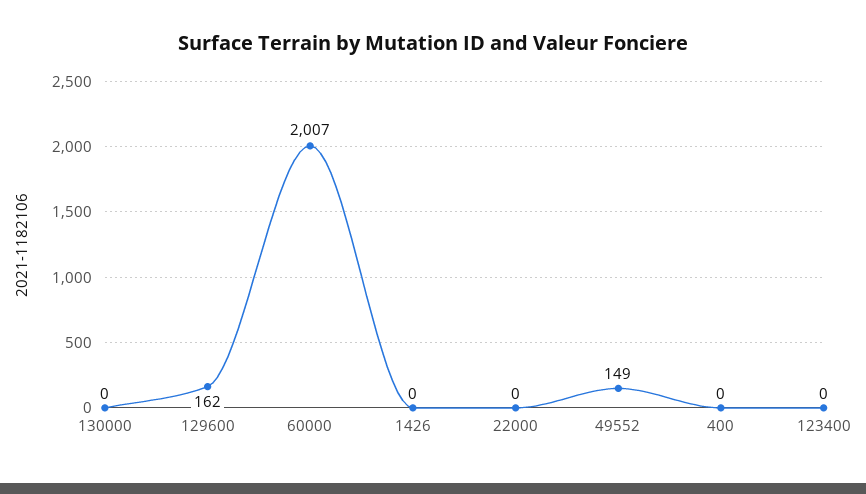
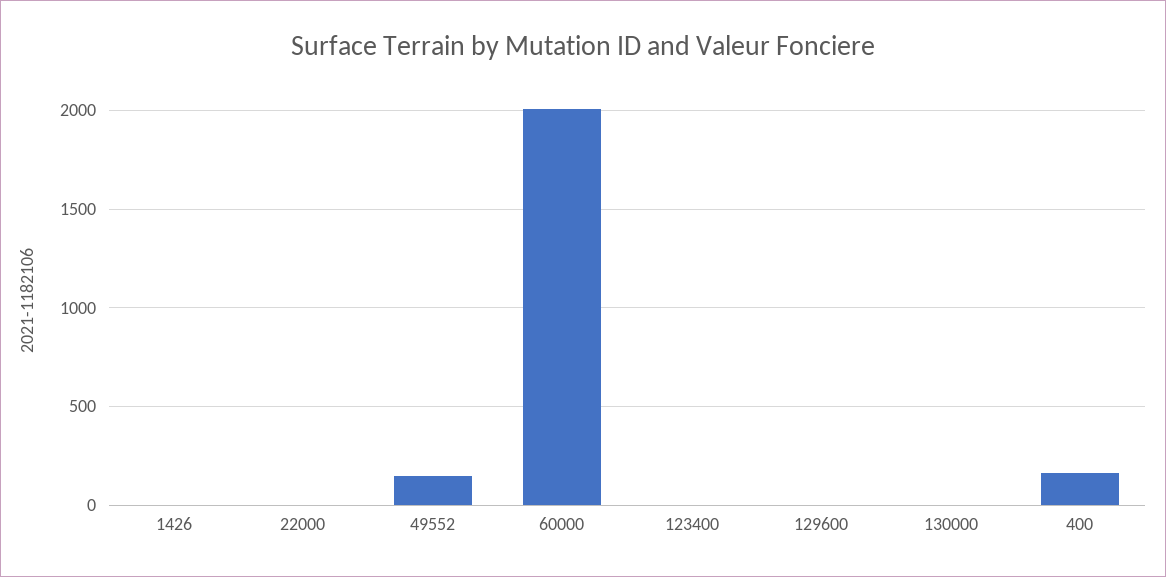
  {
    "130000": 0,
-   "129600": 162,
+   "129600": 0,
    "60000": 2007,
    "1426": 0,
    "22000": 0,
    "49552": 149,
-   "400": 0,
+   "400": 150,
    "123400": 0
  }

